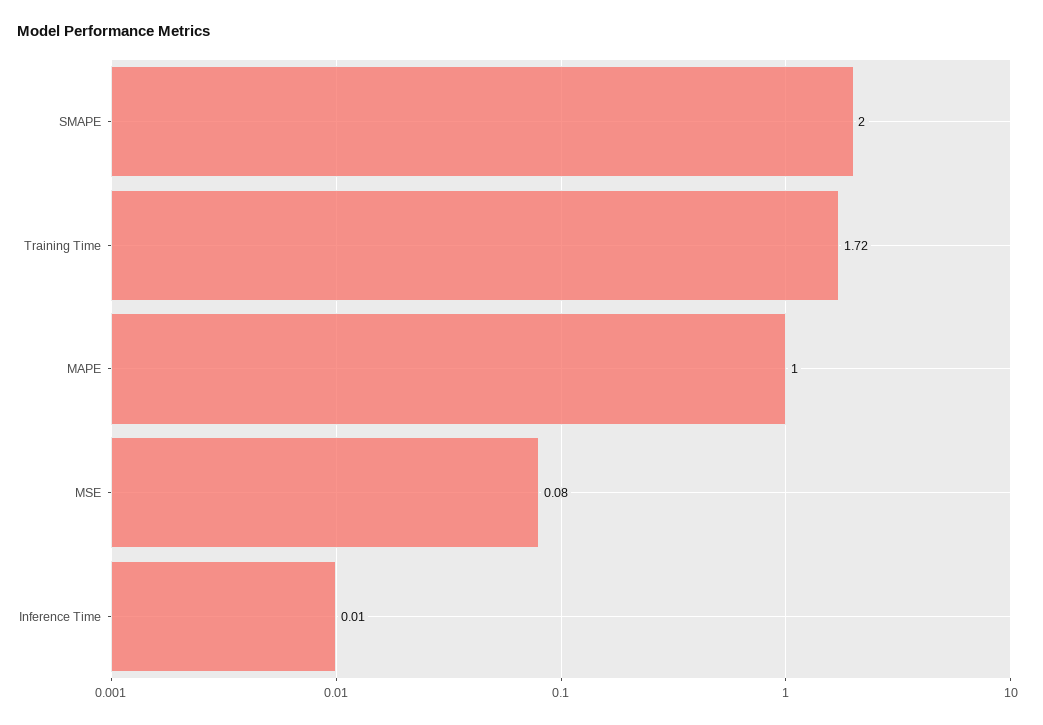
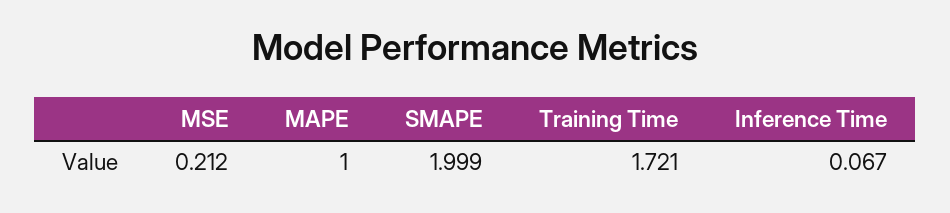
  {
    "SMAPE": 1.999,
    "Training Time": 1.721,
    "MAPE": 1,
-   "MSE": 0.08,
+   "MSE": 0.212,
-   "Inference Time": 0.01
+   "Inference Time": 0.067
  }

